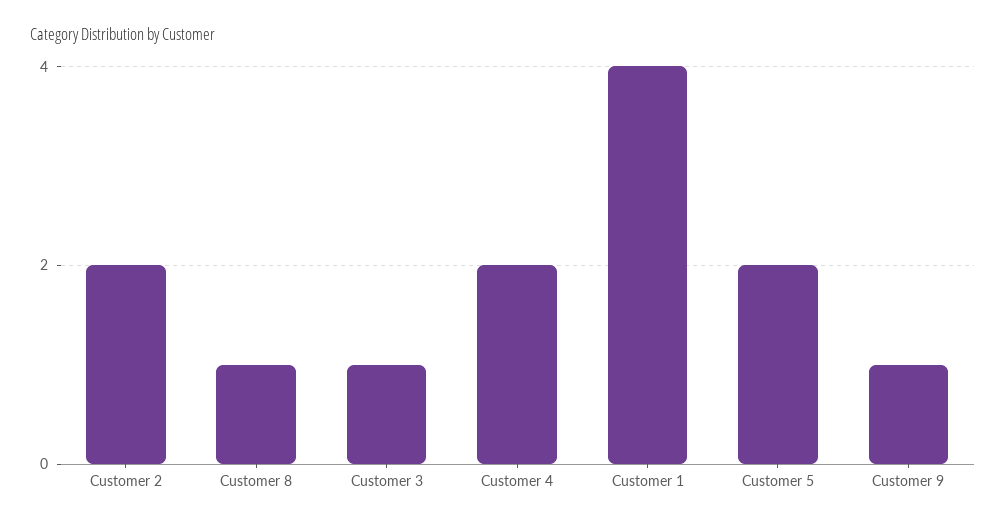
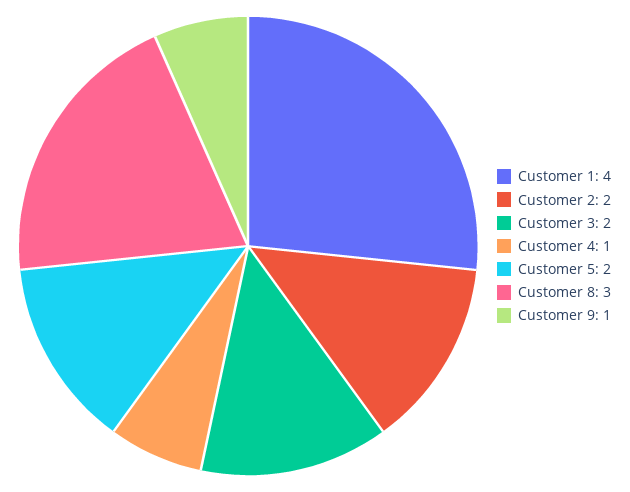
  {
    "Customer 2": 2,
-   "Customer 8": 1,
+   "Customer 8": 3,
-   "Customer 3": 1,
+   "Customer 3": 2,
-   "Customer 4": 2,
+   "Customer 4": 1,
    "Customer 1": 4,
    "Customer 5": 2,
    "Customer 9": 1
  }

